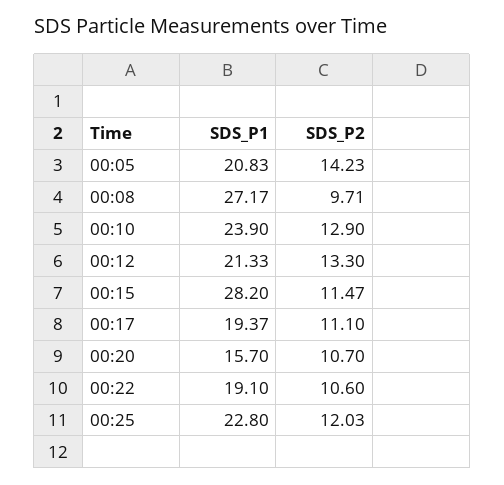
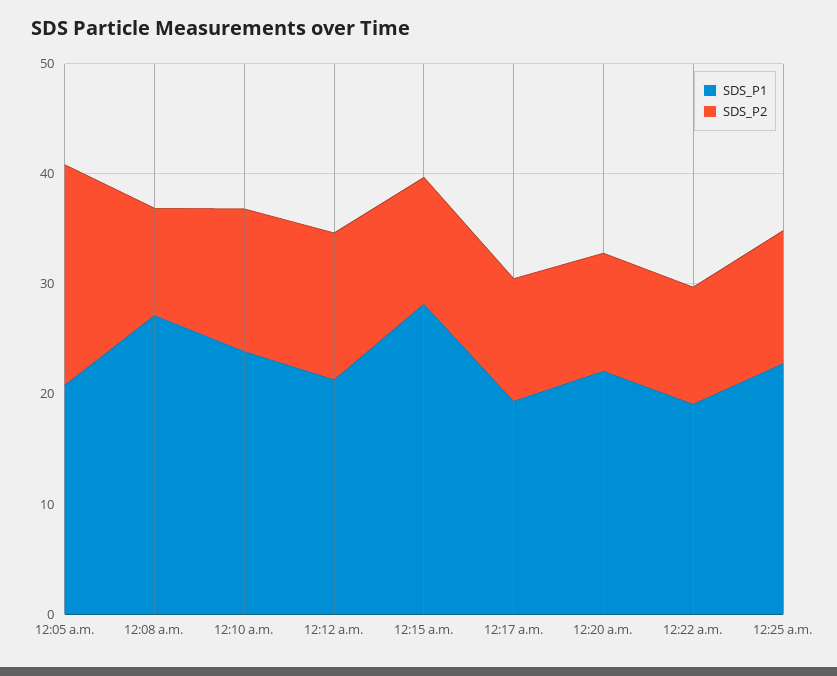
  {
    "SDS_P1": {
      "00:05": 20.83,
      "00:08": 27.17,
      "00:10": 23.9,
      "00:12": 21.33,
      "00:15": 28.2,
      "00:17": 19.37,
-     "00:20": 15.7,
+     "00:20": 22,
      "00:22": 19.1,
      "00:25": 22.8
    },
    "SDS_P2": {
-     "00:05": 14.23,
+     "00:05": 20,
      "00:08": 9.71,
      "00:10": 12.9,
      "00:12": 13.3,
      "00:15": 11.47,
      "00:17": 11.1,
      "00:20": 10.7,
      "00:22": 10.6,
      "00:25": 12.03
    }
  }

